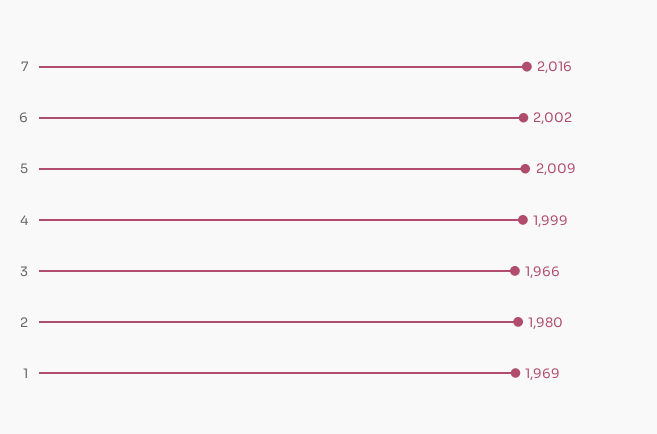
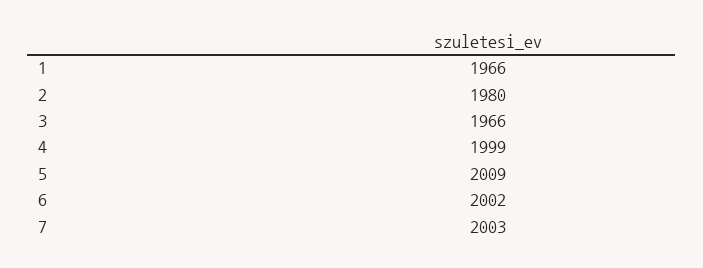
  {
-   "7": 2016,
+   "7": 2003,
    "6": 2002,
    "5": 2009,
    "4": 1999,
    "3": 1966,
    "2": 1980,
-   "1": 1969
+   "1": 1966
  }

